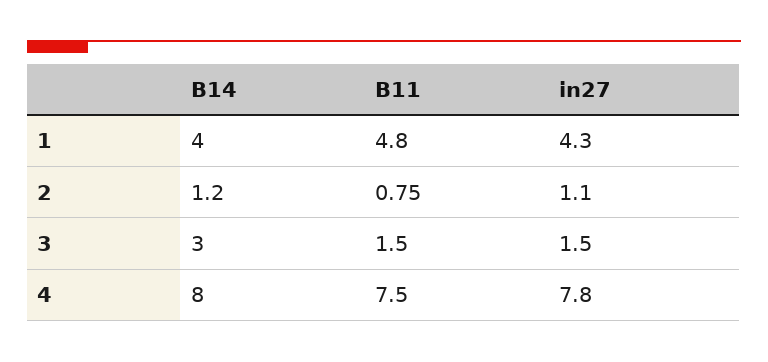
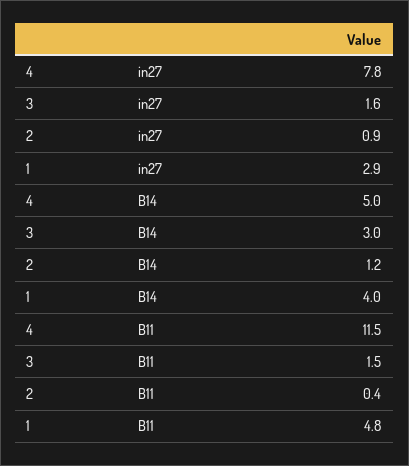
  {
    "B14": {
      "1": 4,
      "2": 1.2,
      "3": 3,
-     "4": 8
+     "4": 5
    },
    "B11": {
      "1": 4.8,
-     "2": 0.75,
+     "2": 0.4,
      "3": 1.5,
-     "4": 7.5
+     "4": 11.5
    },
    "in27": {
-     "1": 4.3,
+     "1": 2.9,
-     "2": 1.1,
+     "2": 0.9,
-     "3": 1.5,
+     "3": 1.6,
      "4": 7.8
    }
  }

